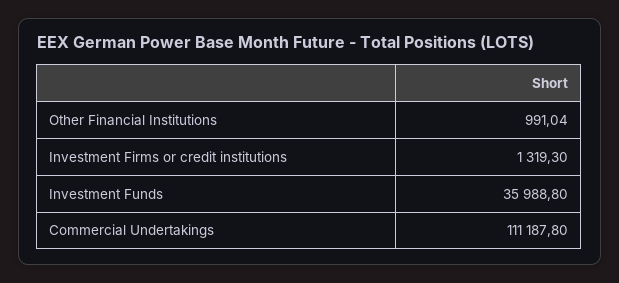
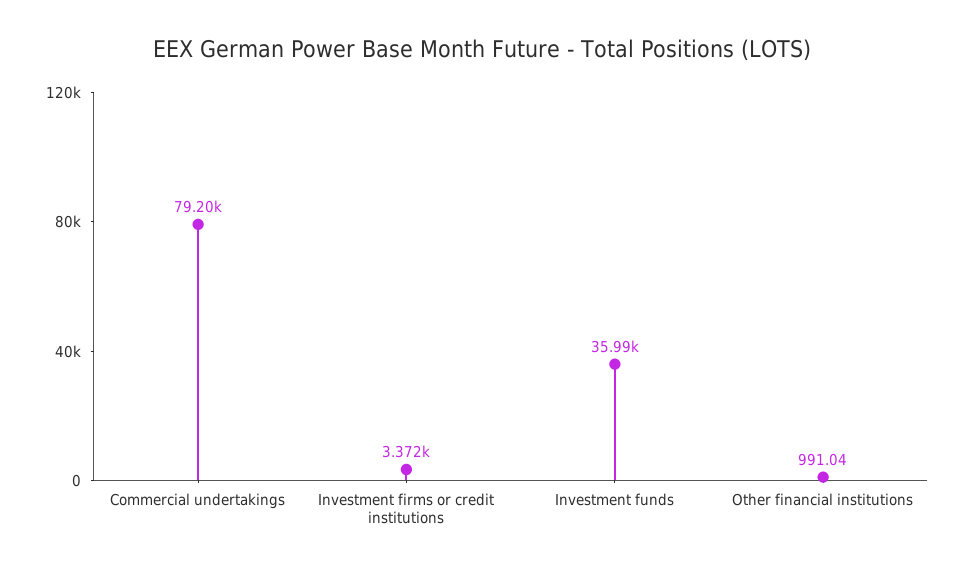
  {
    "Other Financial Institutions": 991.04,
-   "Investment Firms or credit institutions": 1319.3,
+   "Investment Firms or credit institutions": 3372,
    "Investment Funds": 35988.8,
-   "Commercial Undertakings": 111187.8
+   "Commercial Undertakings": 79200
  }

